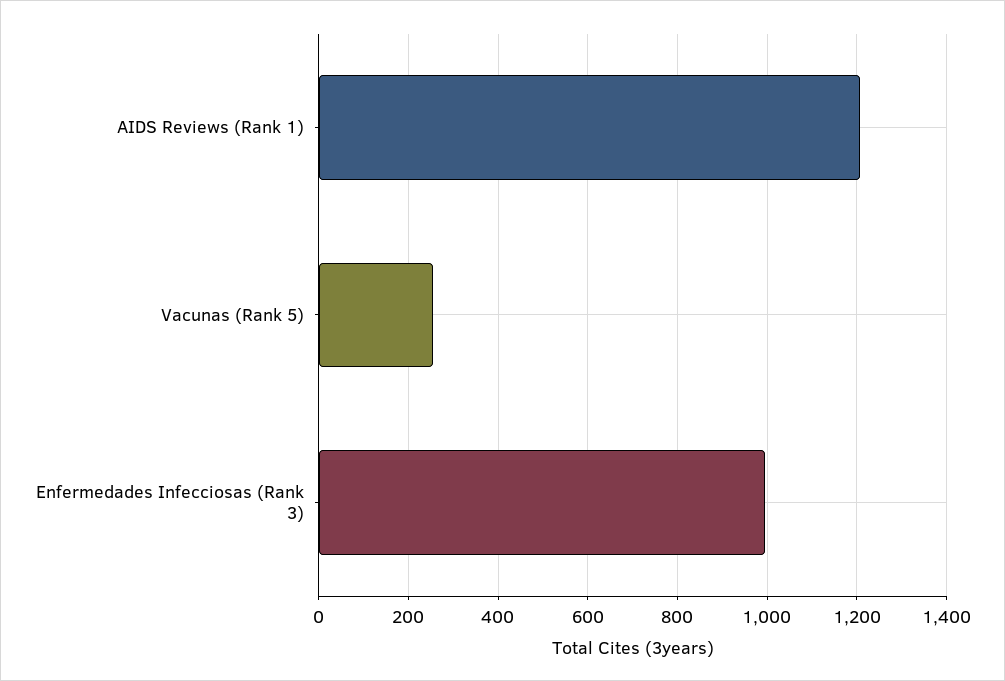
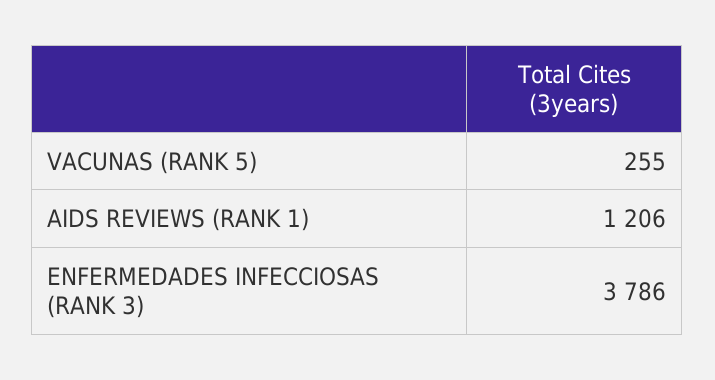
  {
    "AIDS Reviews (Rank 1)": 1206,
    "Vacunas (Rank 5)": 255,
-   "Enfermedades Infecciosas (Rank 3)": 1000
+   "Enfermedades Infecciosas (Rank 3)": 3786
  }

